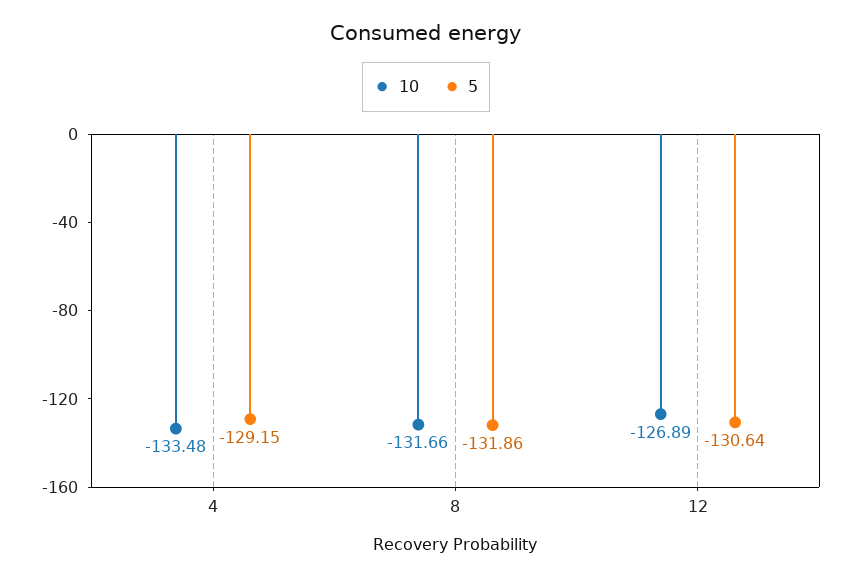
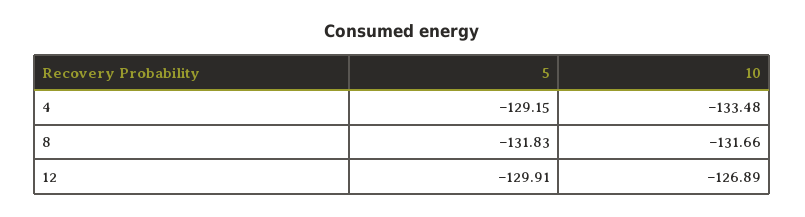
  {
    "10": {
      "4": -133.48,
      "8": -131.66,
      "12": -126.89
    },
    "5": {
      "4": -129.15,
-     "8": -131.86,
+     "8": -131.83,
-     "12": -130.64
+     "12": -129.91
    }
  }

